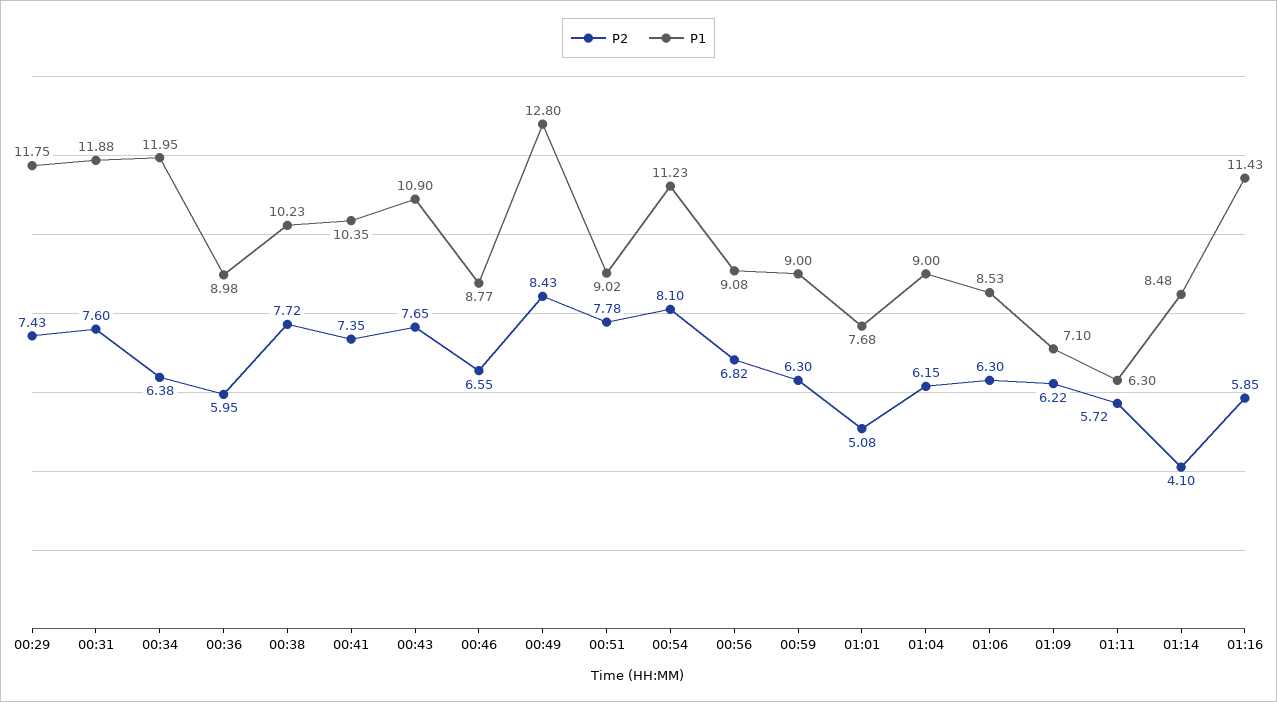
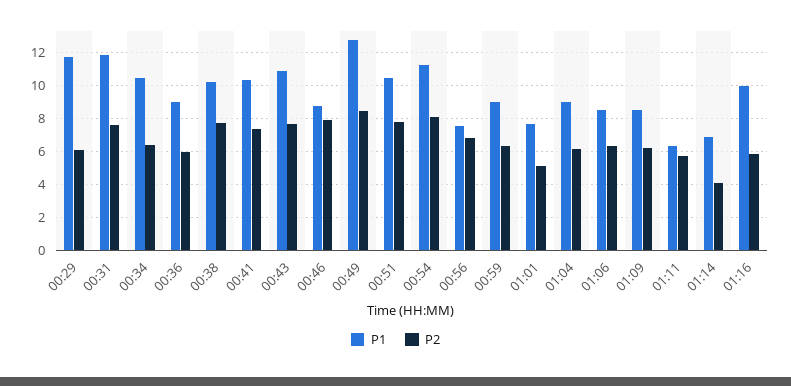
  {
    "P2": {
-     "00:29": 7.43,
+     "00:29": 6,
      "00:31": 7.6,
      "00:34": 6.38,
      "00:36": 5.95,
      "00:38": 7.72,
      "00:41": 7.35,
      "00:43": 7.65,
-     "00:46": 6.55,
+     "00:46": 8,
      "00:49": 8.43,
      "00:51": 7.78,
      "00:54": 8.1,
      "00:56": 6.82,
      "00:59": 6.3,
      "01:01": 5.08,
      "01:04": 6.15,
      "01:06": 6.3,
      "01:09": 6.22,
      "01:11": 5.72,
      "01:14": 4.1,
      "01:16": 5.85
    },
    "P1": {
      "00:29": 11.75,
      "00:31": 11.88,
-     "00:34": 11.95,
+     "00:34": 10.5,
      "00:36": 8.98,
      "00:38": 10.23,
      "00:41": 10.35,
      "00:43": 10.9,
      "00:46": 8.77,
      "00:49": 12.8,
-     "00:51": 9.02,
+     "00:51": 10.5,
      "00:54": 11.23,
-     "00:56": 9.08,
+     "00:56": 7.5,
      "00:59": 9,
      "01:01": 7.68,
      "01:04": 9,
      "01:06": 8.53,
-     "01:09": 7.1,
+     "01:09": 8.5,
      "01:11": 6.3,
-     "01:14": 8.48,
+     "01:14": 7,
-     "01:16": 11.43
+     "01:16": 10
    }
  }

